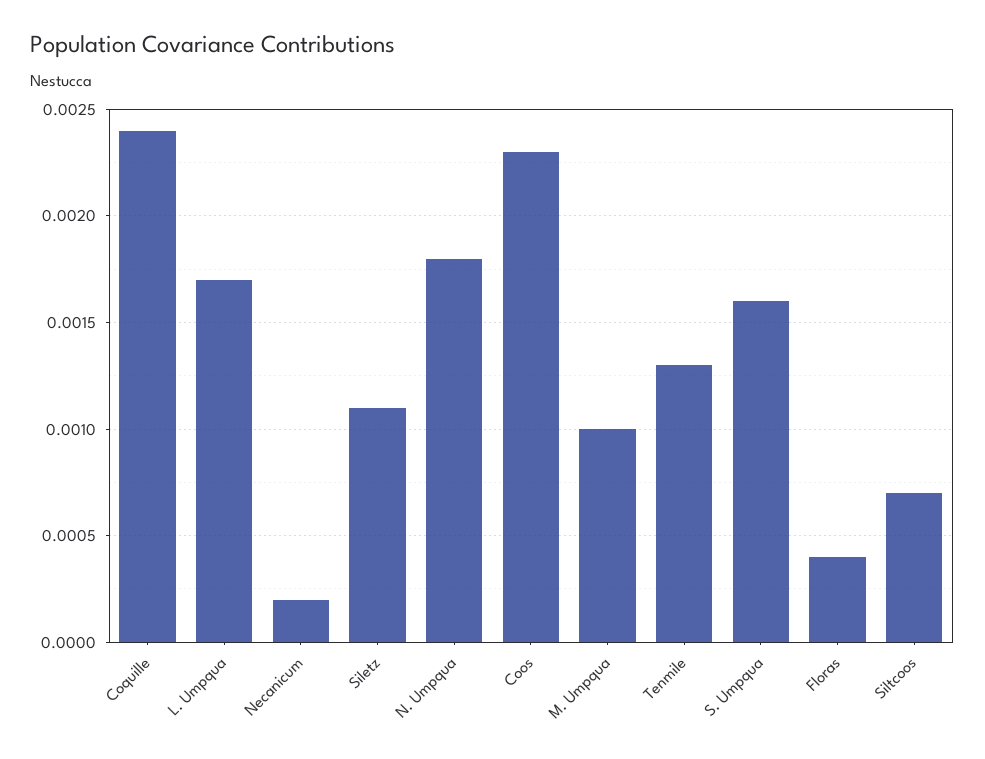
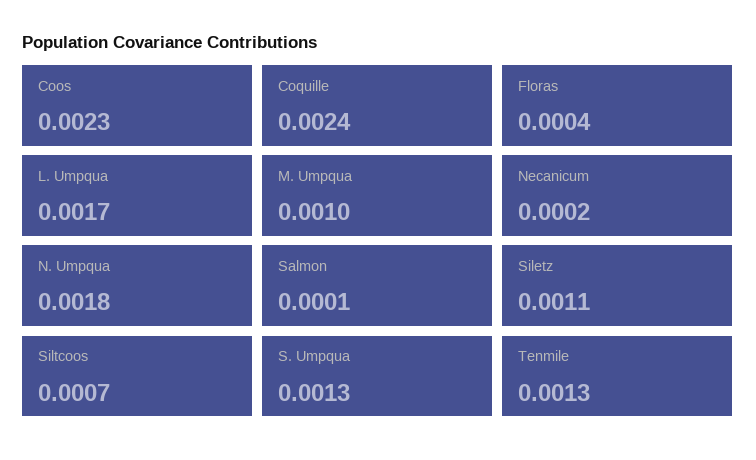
  {
    "Coquille": 0.0024,
    "L. Umpqua": 0.0017,
    "Necanicum": 0.0002,
    "Siletz": 0.0011,
    "N. Umpqua": 0.0018,
    "Coos": 0.0023,
    "M. Umpqua": 0.001,
    "Tenmile": 0.0013,
-   "S. Umpqua": 0.0016,
+   "S. Umpqua": 0.0013,
    "Floras": 0.0004,
-   "Siltcoos": 0.0007
+   "Siltcoos": 0.0007,
+   "Salmon": 0.0001
  }

